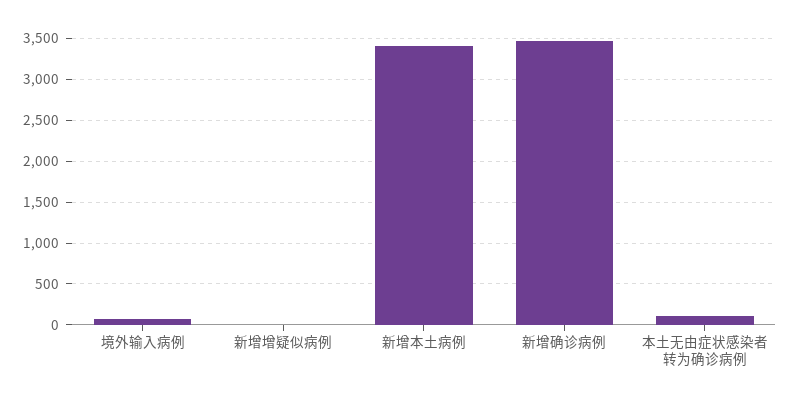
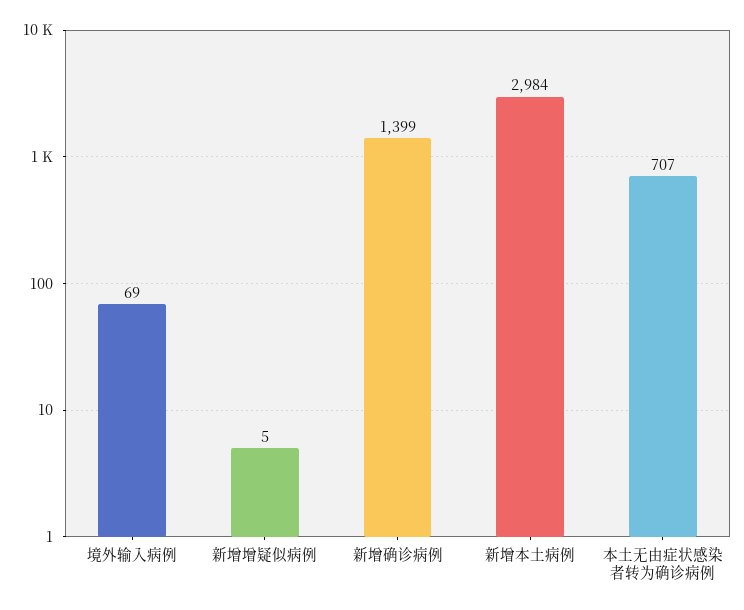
  {
    "境外输入病例": 69,
    "新增增疑似病例": 5,
-   "新增本土病例": 3400,
+   "新增本土病例": 2984,
-   "新增确诊病例": 3500,
+   "新增确诊病例": 1399,
-   "本土无由症状感染者转为确诊病例": 100
+   "本土无由症状感染者转为确诊病例": 707
  }

